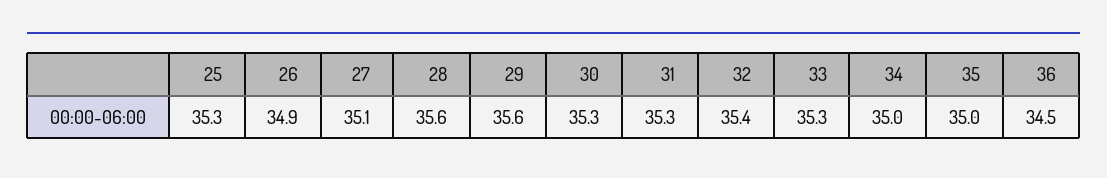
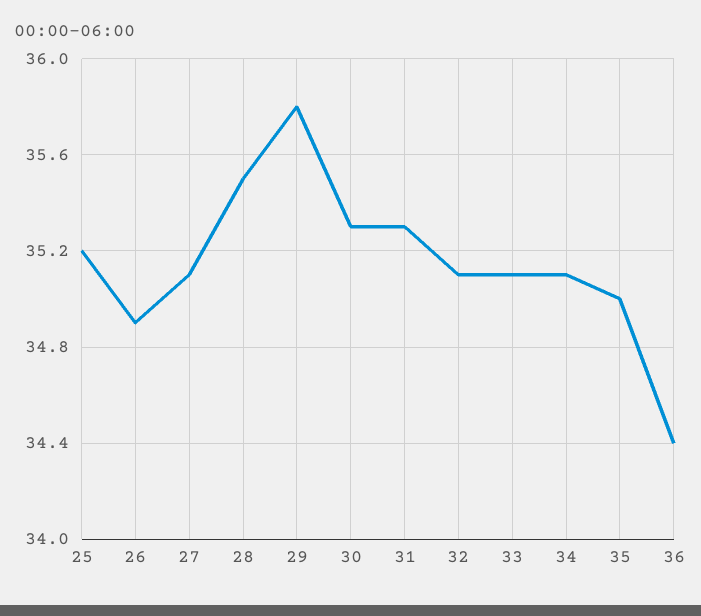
  {
-   "25": 35.3,
+   "25": 35.2,
    "26": 34.9,
    "27": 35.1,
-   "28": 35.6,
+   "28": 35.5,
-   "29": 35.6,
+   "29": 35.8,
    "30": 35.3,
    "31": 35.3,
-   "32": 35.4,
+   "32": 35.1,
-   "33": 35.3,
+   "33": 35.1,
-   "34": 35,
+   "34": 35.1,
    "35": 35,
-   "36": 34.5
+   "36": 34.4
  }

